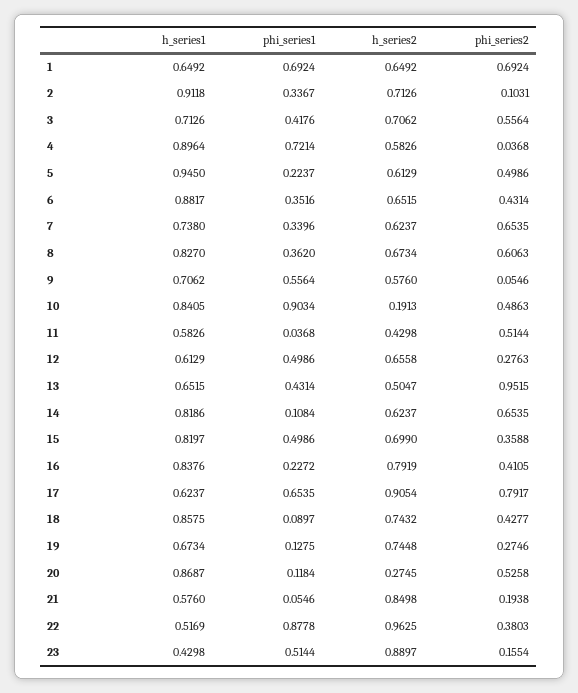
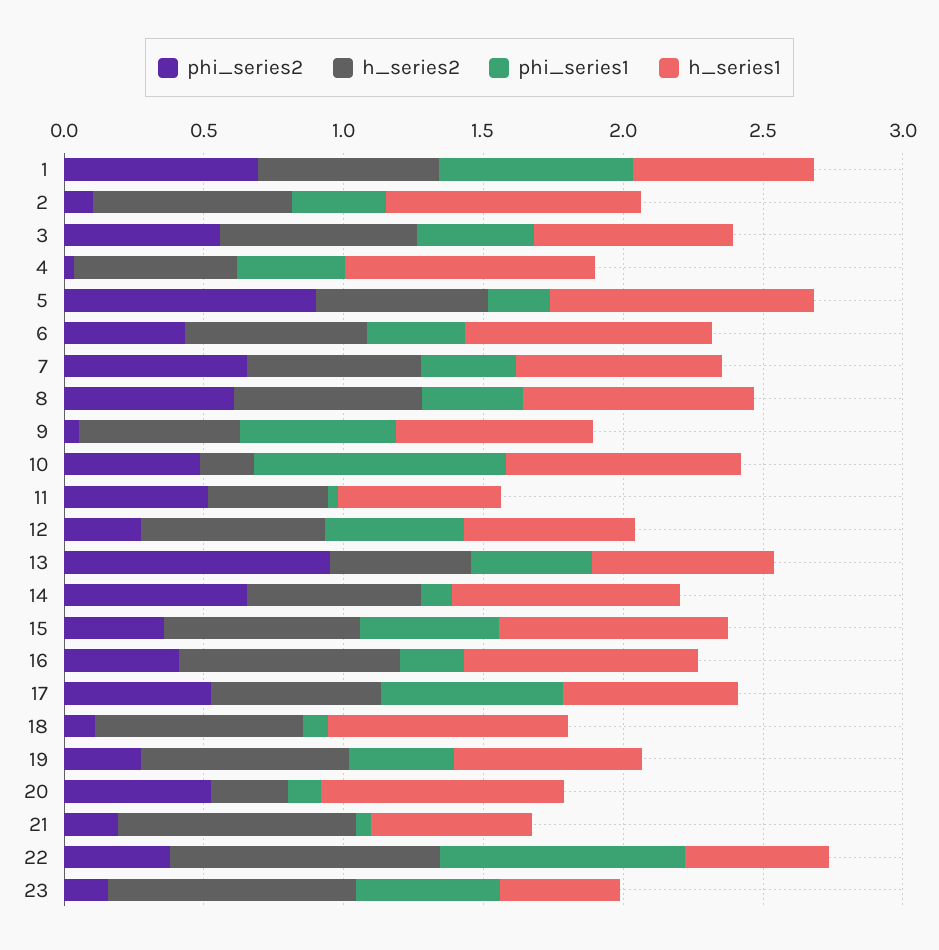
  {
    "h_series1": {
      "1": 0.6492,
      "2": 0.9118,
      "3": 0.7126,
      "4": 0.8964,
      "5": 0.945,
      "6": 0.8817,
      "7": 0.738,
      "8": 0.827,
      "9": 0.7062,
      "10": 0.8405,
      "11": 0.5826,
      "12": 0.6129,
      "13": 0.6515,
      "14": 0.8186,
      "15": 0.8197,
      "16": 0.8376,
      "17": 0.6237,
      "18": 0.8575,
      "19": 0.6734,
      "20": 0.8687,
      "21": 0.576,
      "22": 0.5169,
      "23": 0.4298
    },
    "phi_series1": {
      "1": 0.6924,
      "2": 0.3367,
      "3": 0.4176,
-     "4": 0.7214,
+     "4": 0.4,
      "5": 0.2237,
      "6": 0.3516,
      "7": 0.3396,
      "8": 0.362,
      "9": 0.5564,
      "10": 0.9034,
      "11": 0.0368,
      "12": 0.4986,
      "13": 0.4314,
      "14": 0.1084,
      "15": 0.4986,
      "16": 0.2272,
      "17": 0.6535,
      "18": 0.0897,
-     "19": 0.1275,
+     "19": 0.4,
      "20": 0.1184,
      "21": 0.0546,
      "22": 0.8778,
      "23": 0.5144
    },
    "h_series2": {
      "1": 0.6492,
      "2": 0.7126,
      "3": 0.7062,
      "4": 0.5826,
      "5": 0.6129,
      "6": 0.6515,
      "7": 0.6237,
      "8": 0.6734,
      "9": 0.576,
      "10": 0.1913,
      "11": 0.4298,
      "12": 0.6558,
      "13": 0.5047,
      "14": 0.6237,
      "15": 0.699,
      "16": 0.7919,
-     "17": 0.9054,
+     "17": 0.6,
      "18": 0.7432,
      "19": 0.7448,
      "20": 0.2745,
      "21": 0.8498,
      "22": 0.9625,
      "23": 0.8897
    },
    "phi_series2": {
      "1": 0.6924,
      "2": 0.1031,
      "3": 0.5564,
      "4": 0.0368,
-     "5": 0.4986,
+     "5": 0.9,
      "6": 0.4314,
      "7": 0.6535,
      "8": 0.6063,
      "9": 0.0546,
      "10": 0.4863,
      "11": 0.5144,
      "12": 0.2763,
      "13": 0.9515,
      "14": 0.6535,
      "15": 0.3588,
      "16": 0.4105,
-     "17": 0.7917,
+     "17": 0.5,
-     "18": 0.4277,
+     "18": 0.1,
      "19": 0.2746,
      "20": 0.5258,
      "21": 0.1938,
      "22": 0.3803,
      "23": 0.1554
    }
  }

